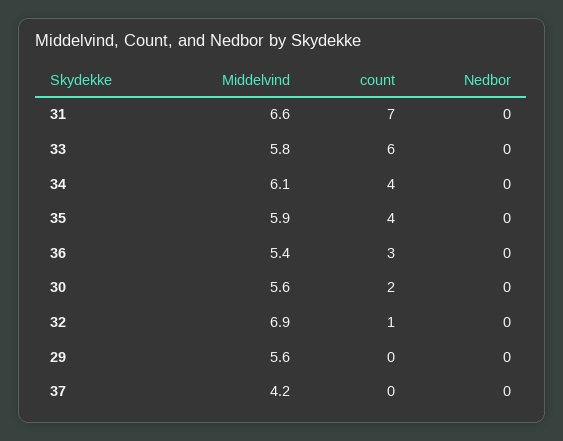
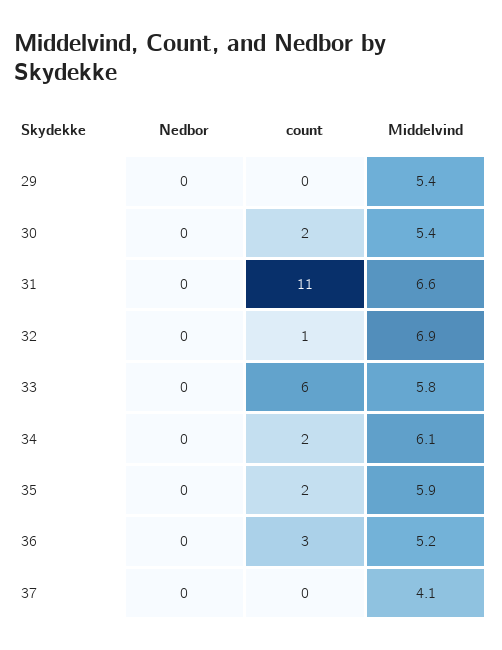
  {
    "Middelvind": {
      "31": 6.6,
      "33": 5.8,
      "34": 6.1,
      "35": 5.9,
-     "36": 5.4,
+     "36": 5.2,
-     "30": 5.6,
+     "30": 5.4,
      "32": 6.9,
-     "29": 5.6,
+     "29": 5.4,
-     "37": 4.2
+     "37": 4.1
    },
    "count": {
-     "31": 7,
+     "31": 11,
      "33": 6,
-     "34": 4,
+     "34": 2,
-     "35": 4,
+     "35": 2,
      "36": 3,
      "30": 2,
      "32": 1,
      "29": 0,
      "37": 0
    },
    "Nedbor": {
      "31": 0,
      "33": 0,
      "34": 0,
      "35": 0,
      "36": 0,
      "30": 0,
      "32": 0,
      "29": 0,
      "37": 0
    }
  }

